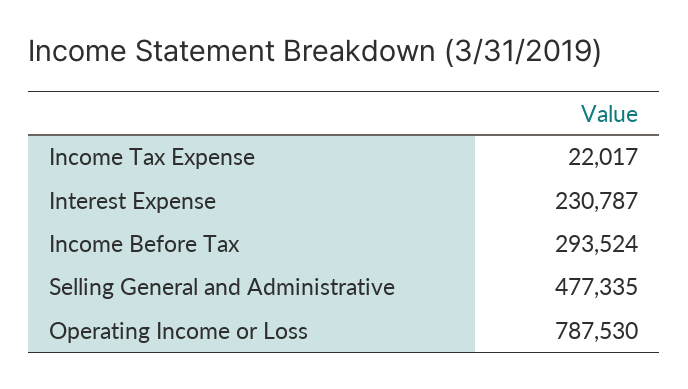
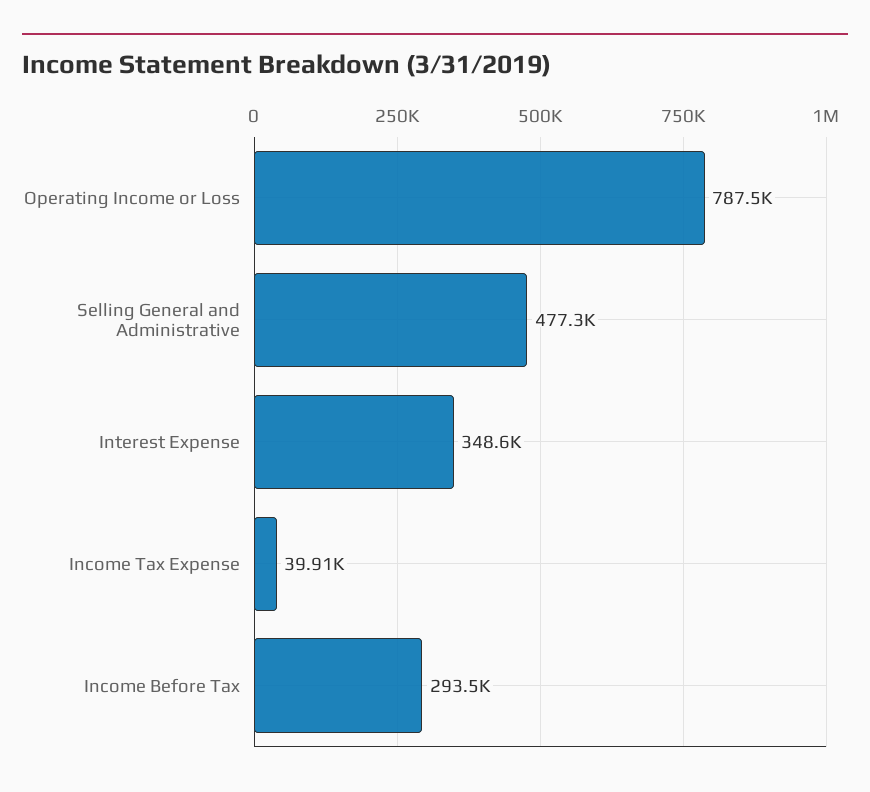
  {
-   "Income Tax Expense": 22017,
+   "Income Tax Expense": 39910,
-   "Interest Expense": 230787,
+   "Interest Expense": 348600,
    "Income Before Tax": 293524,
    "Selling General and Administrative": 477335,
    "Operating Income or Loss": 787530
  }

